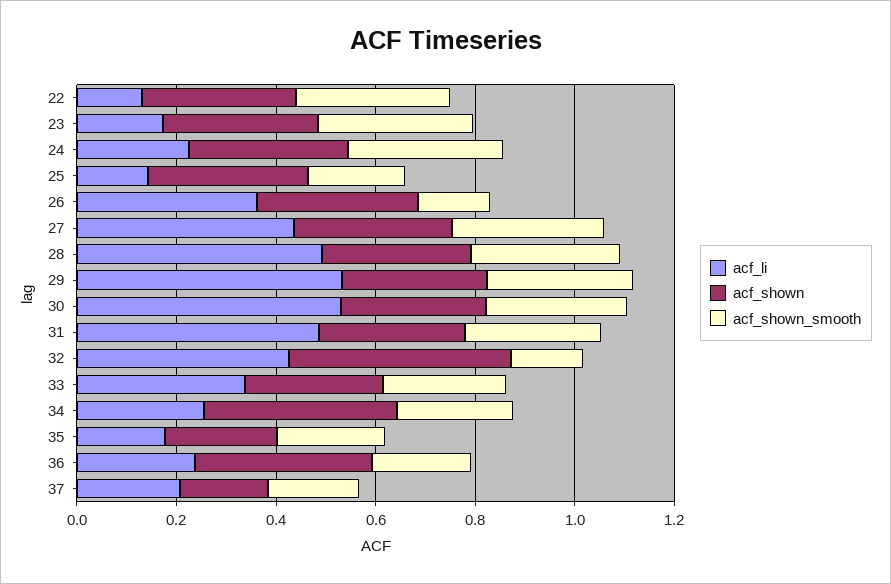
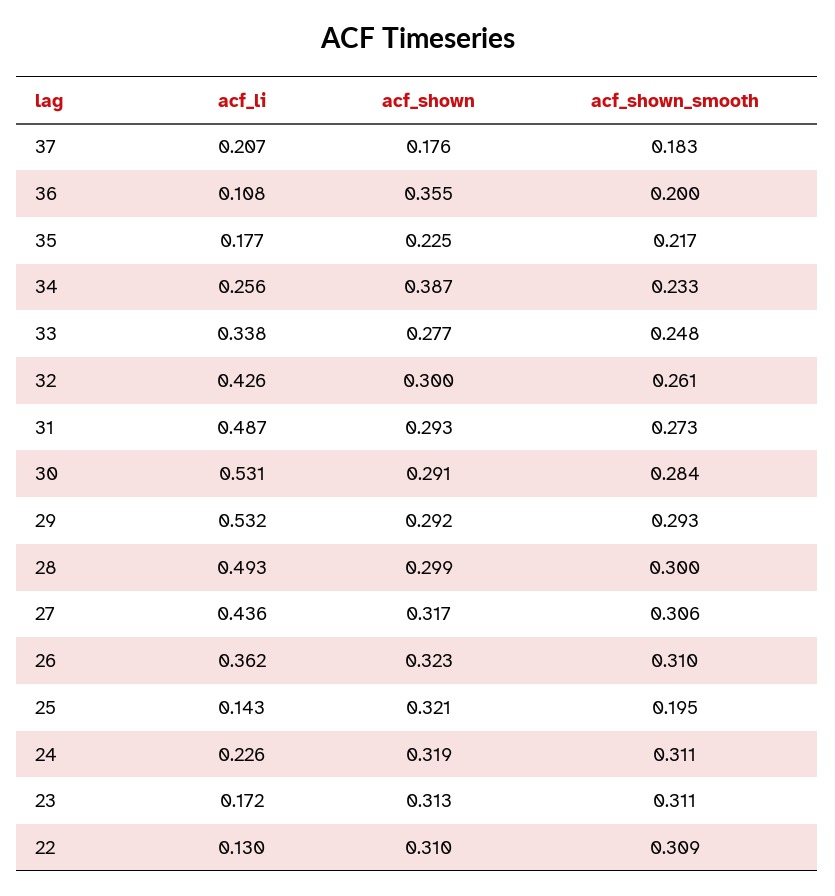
  {
    "acf_li": {
      "22": 0.13,
      "23": 0.172,
      "24": 0.226,
      "25": 0.143,
      "26": 0.362,
      "27": 0.436,
      "28": 0.493,
      "29": 0.532,
      "30": 0.531,
      "31": 0.487,
      "32": 0.426,
      "33": 0.338,
      "34": 0.256,
      "35": 0.177,
-     "36": 0.25,
+     "36": 0.108,
      "37": 0.207
    },
    "acf_shown": {
      "22": 0.31,
      "23": 0.313,
      "24": 0.319,
      "25": 0.321,
      "26": 0.323,
      "27": 0.317,
      "28": 0.299,
      "29": 0.292,
      "30": 0.291,
      "31": 0.293,
-     "32": 0.45,
+     "32": 0.3,
      "33": 0.277,
      "34": 0.387,
      "35": 0.225,
      "36": 0.355,
      "37": 0.176
    },
    "acf_shown_smooth": {
      "22": 0.309,
      "23": 0.311,
      "24": 0.311,
      "25": 0.195,
-     "26": 0.15,
+     "26": 0.31,
      "27": 0.306,
      "28": 0.3,
      "29": 0.293,
      "30": 0.284,
      "31": 0.273,
-     "32": 0.15,
+     "32": 0.261,
      "33": 0.248,
      "34": 0.233,
      "35": 0.217,
      "36": 0.2,
      "37": 0.183
    }
  }

